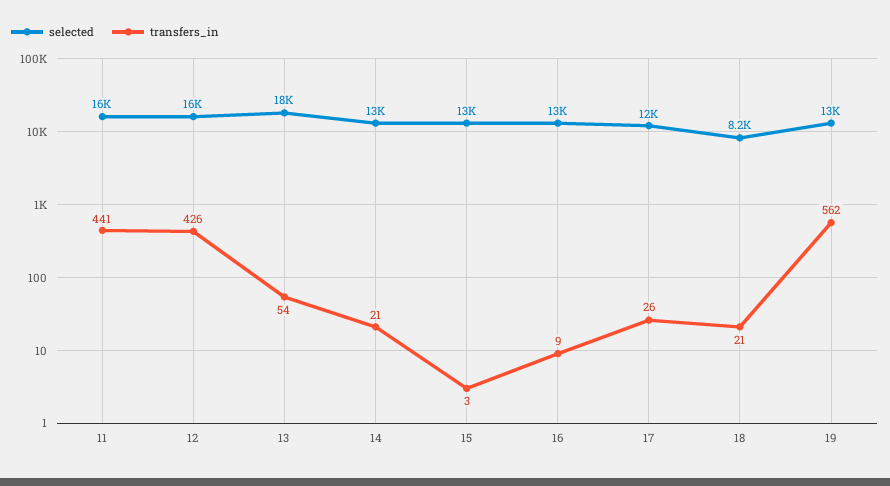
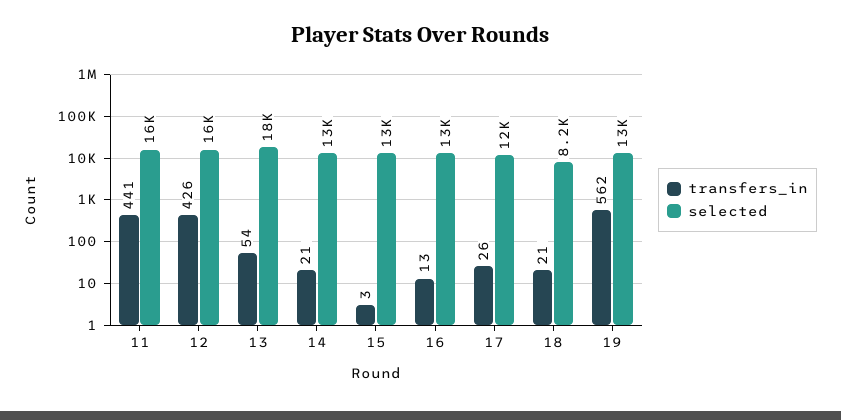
  {
    "selected": {
      "11": 16000,
      "12": 16000,
      "13": 18000,
      "14": 13000,
      "15": 13000,
      "16": 13000,
      "17": 12000,
      "18": 8200,
      "19": 13000
    },
    "transfers_in": {
      "11": 441,
      "12": 426,
      "13": 54,
      "14": 21,
      "15": 3,
-     "16": 9,
+     "16": 13,
      "17": 26,
      "18": 21,
      "19": 562
    }
  }

